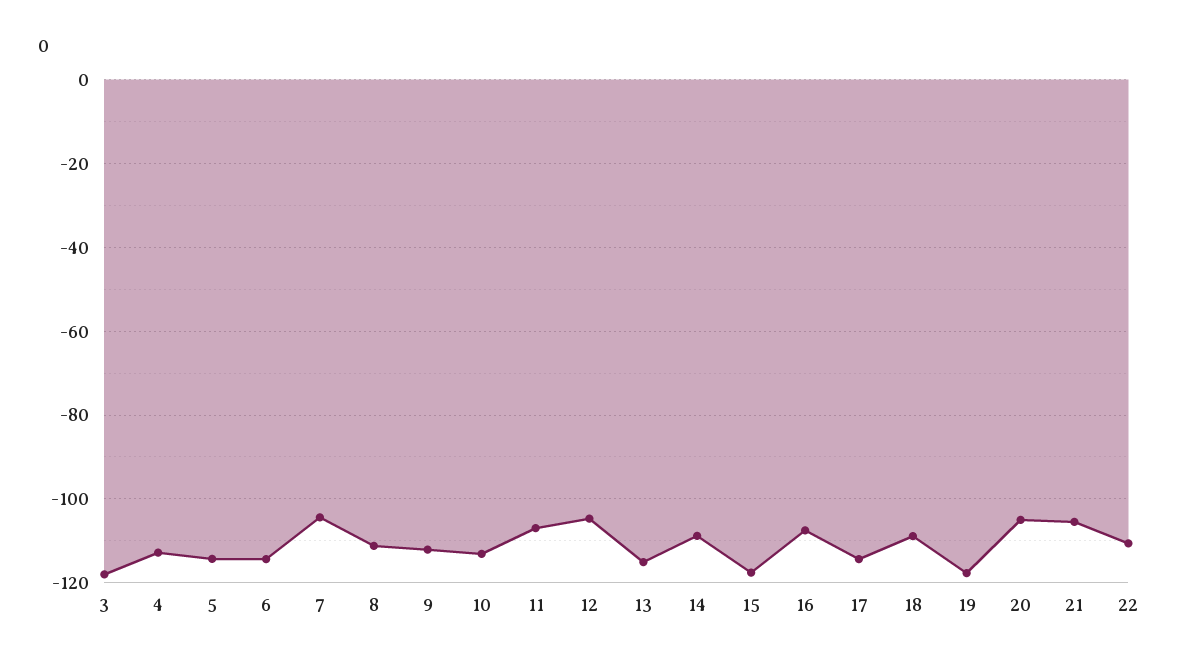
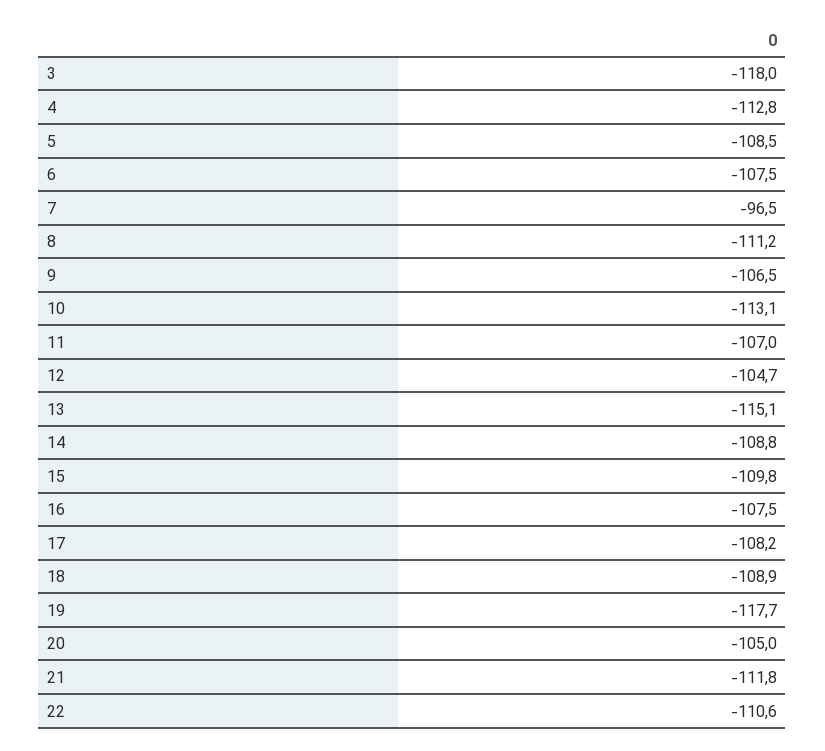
  {
    "3": -118,
    "4": -112.8,
-   "5": -114,
+   "5": -108.5,
-   "6": -114,
+   "6": -107.5,
-   "7": -104,
+   "7": -96.5,
    "8": -111.2,
-   "9": -112,
+   "9": -106.5,
    "10": -113.1,
    "11": -107,
    "12": -104.7,
    "13": -115.1,
    "14": -108.8,
-   "15": -118,
+   "15": -109.8,
    "16": -107.5,
-   "17": -114,
+   "17": -108.2,
    "18": -108.9,
    "19": -117.7,
    "20": -105,
-   "21": -106,
+   "21": -111.8,
    "22": -110.6
  }

